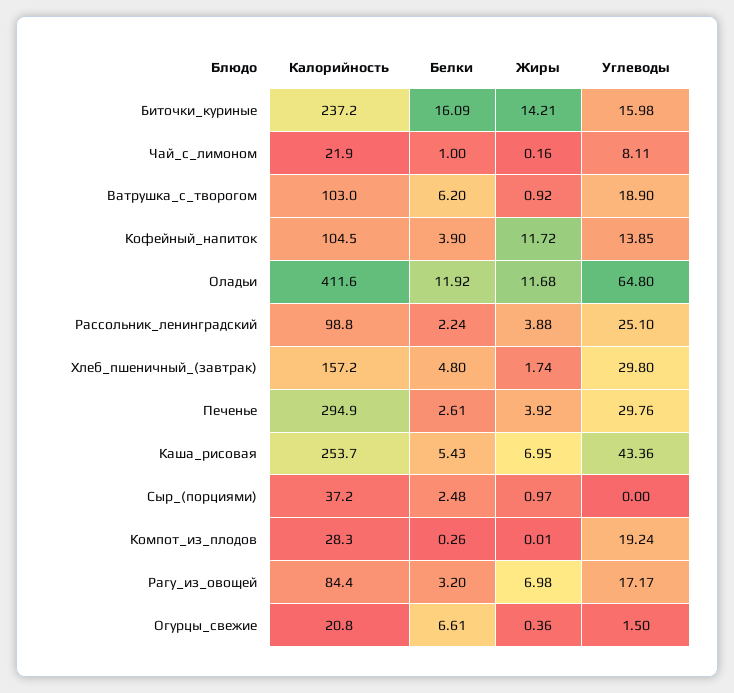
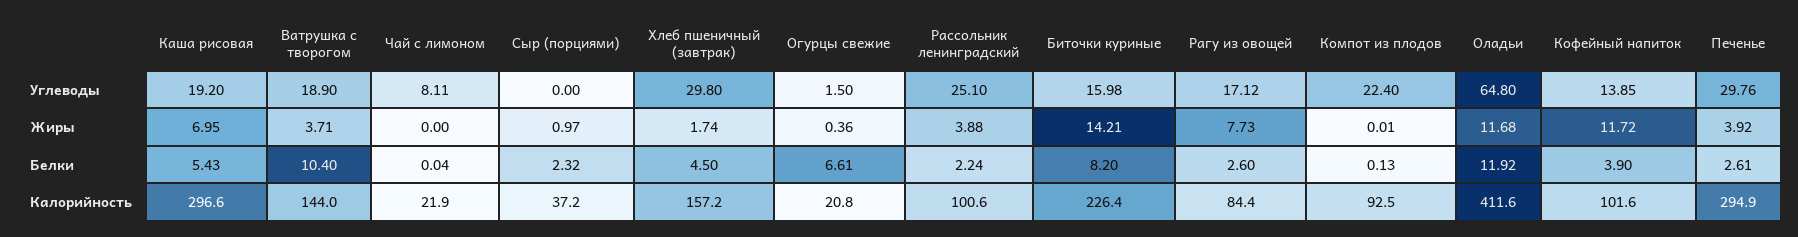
  {
    "Калорийность": {
-     "Биточки_куриные": 237.2,
+     "Биточки_куриные": 226.4,
      "Чай_с_лимоном": 21.9,
-     "Ватрушка_с_творогом": 103,
+     "Ватрушка_с_творогом": 144,
-     "Кофейный_напиток": 104.5,
+     "Кофейный_напиток": 101.6,
      "Оладьи": 411.6,
-     "Рассольник_ленинградский": 98.8,
+     "Рассольник_ленинградский": 100.6,
      "Хлеб_пшеничный_(завтрак)": 157.2,
      "Печенье": 294.9,
-     "Каша_рисовая": 253.7,
+     "Каша_рисовая": 296.6,
      "Сыр_(порциями)": 37.2,
-     "Компот_из_плодов": 28.3,
+     "Компот_из_плодов": 92.5,
      "Рагу_из_овощей": 84.4,
      "Огурцы_свежие": 20.8
    },
    "Белки": {
-     "Биточки_куриные": 16.09,
+     "Биточки_куриные": 8.2,
-     "Чай_с_лимоном": 1,
+     "Чай_с_лимоном": 0.04,
-     "Ватрушка_с_творогом": 6.2,
+     "Ватрушка_с_творогом": 10.4,
      "Кофейный_напиток": 3.9,
      "Оладьи": 11.92,
      "Рассольник_ленинградский": 2.24,
-     "Хлеб_пшеничный_(завтрак)": 4.8,
+     "Хлеб_пшеничный_(завтрак)": 4.5,
      "Печенье": 2.61,
      "Каша_рисовая": 5.43,
-     "Сыр_(порциями)": 2.48,
+     "Сыр_(порциями)": 2.32,
-     "Компот_из_плодов": 0.26,
+     "Компот_из_плодов": 0.13,
-     "Рагу_из_овощей": 3.2,
+     "Рагу_из_овощей": 2.6,
      "Огурцы_свежие": 6.61
    },
    "Жиры": {
      "Биточки_куриные": 14.21,
-     "Чай_с_лимоном": 0.16,
+     "Чай_с_лимоном": 0,
-     "Ватрушка_с_творогом": 0.92,
+     "Ватрушка_с_творогом": 3.71,
      "Кофейный_напиток": 11.72,
      "Оладьи": 11.68,
      "Рассольник_ленинградский": 3.88,
      "Хлеб_пшеничный_(завтрак)": 1.74,
      "Печенье": 3.92,
      "Каша_рисовая": 6.95,
      "Сыр_(порциями)": 0.97,
      "Компот_из_плодов": 0.01,
-     "Рагу_из_овощей": 6.98,
+     "Рагу_из_овощей": 7.73,
      "Огурцы_свежие": 0.36
    },
    "Углеводы": {
      "Биточки_куриные": 15.98,
      "Чай_с_лимоном": 8.11,
      "Ватрушка_с_творогом": 18.9,
      "Кофейный_напиток": 13.85,
      "Оладьи": 64.8,
      "Рассольник_ленинградский": 25.1,
      "Хлеб_пшеничный_(завтрак)": 29.8,
      "Печенье": 29.76,
-     "Каша_рисовая": 43.36,
+     "Каша_рисовая": 19.2,
      "Сыр_(порциями)": 0,
-     "Компот_из_плодов": 19.24,
+     "Компот_из_плодов": 22.4,
-     "Рагу_из_овощей": 17.17,
+     "Рагу_из_овощей": 17.12,
      "Огурцы_свежие": 1.5
    }
  }

